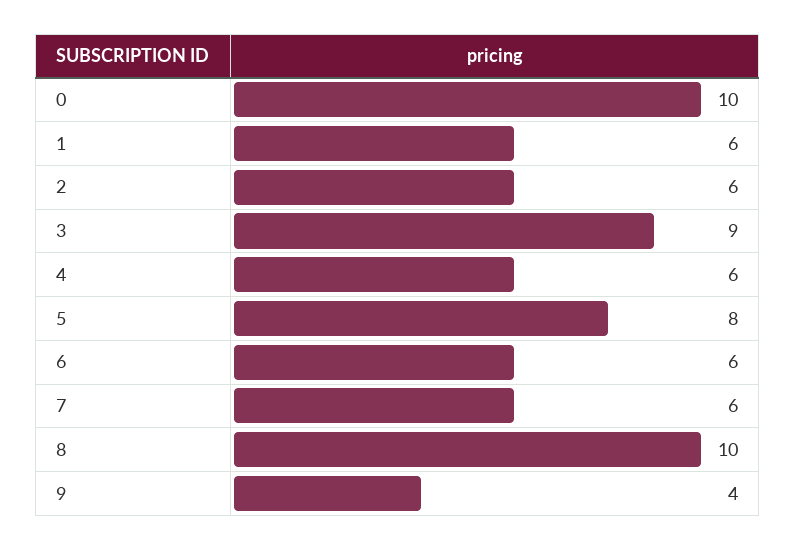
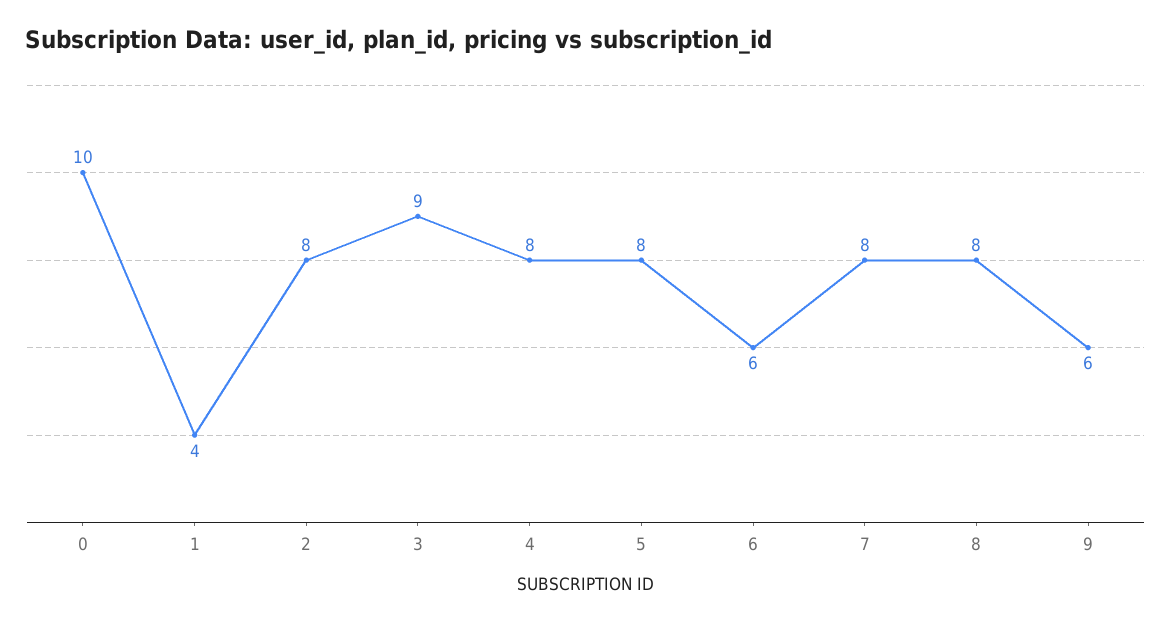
  {
    "0": 10,
-   "1": 6,
+   "1": 4,
-   "2": 6,
+   "2": 8,
    "3": 9,
-   "4": 6,
+   "4": 8,
    "5": 8,
    "6": 6,
-   "7": 6,
+   "7": 8,
-   "8": 10,
+   "8": 8,
-   "9": 4
+   "9": 6
  }

